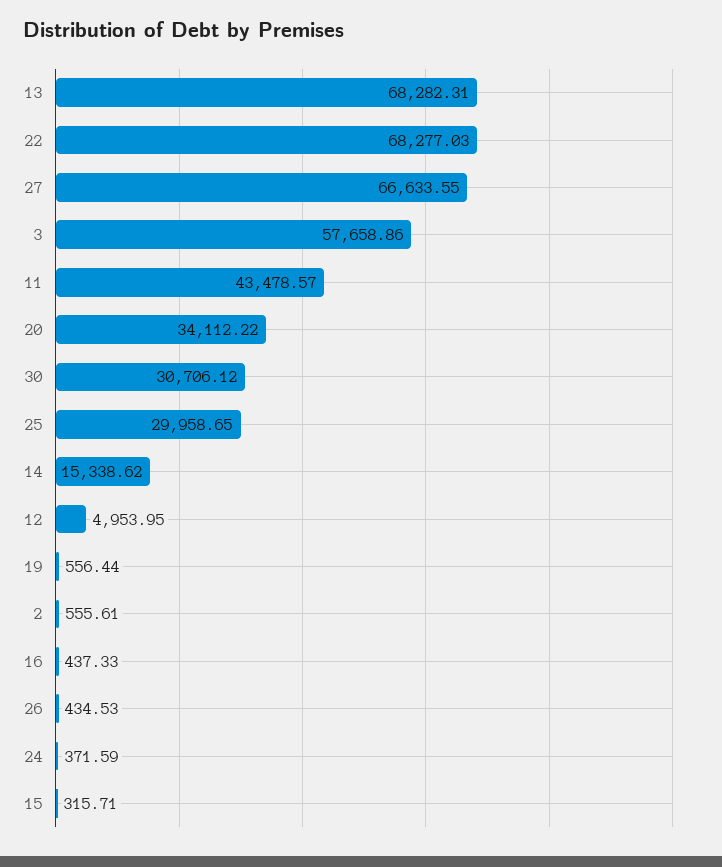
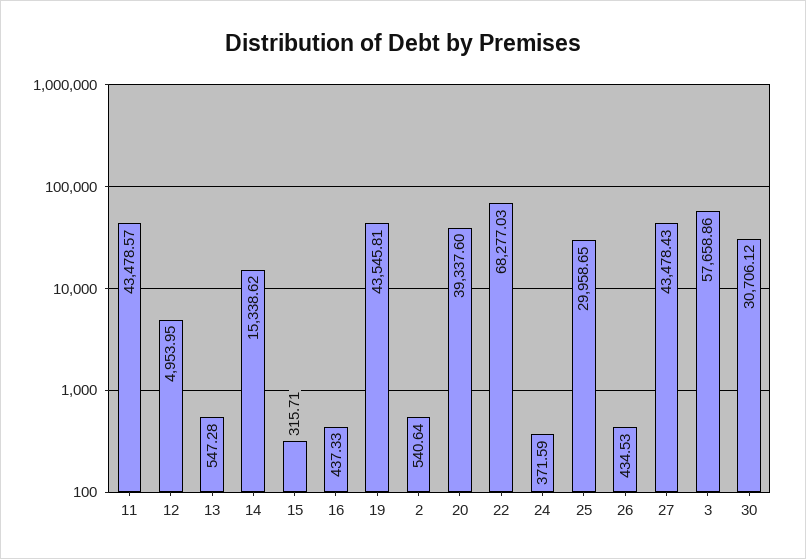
  {
-   "13": 68282.31,
+   "13": 547.28,
    "22": 68277.03,
-   "27": 66633.55,
+   "27": 43478.43,
    "3": 57658.86,
    "11": 43478.57,
-   "20": 34112.22,
+   "20": 39337.6,
    "30": 30706.12,
    "25": 29958.65,
    "14": 15338.62,
    "12": 4953.95,
-   "19": 556.44,
+   "19": 43545.81,
-   "2": 555.61,
+   "2": 540.64,
    "16": 437.33,
    "26": 434.53,
    "24": 371.59,
    "15": 315.71
  }

